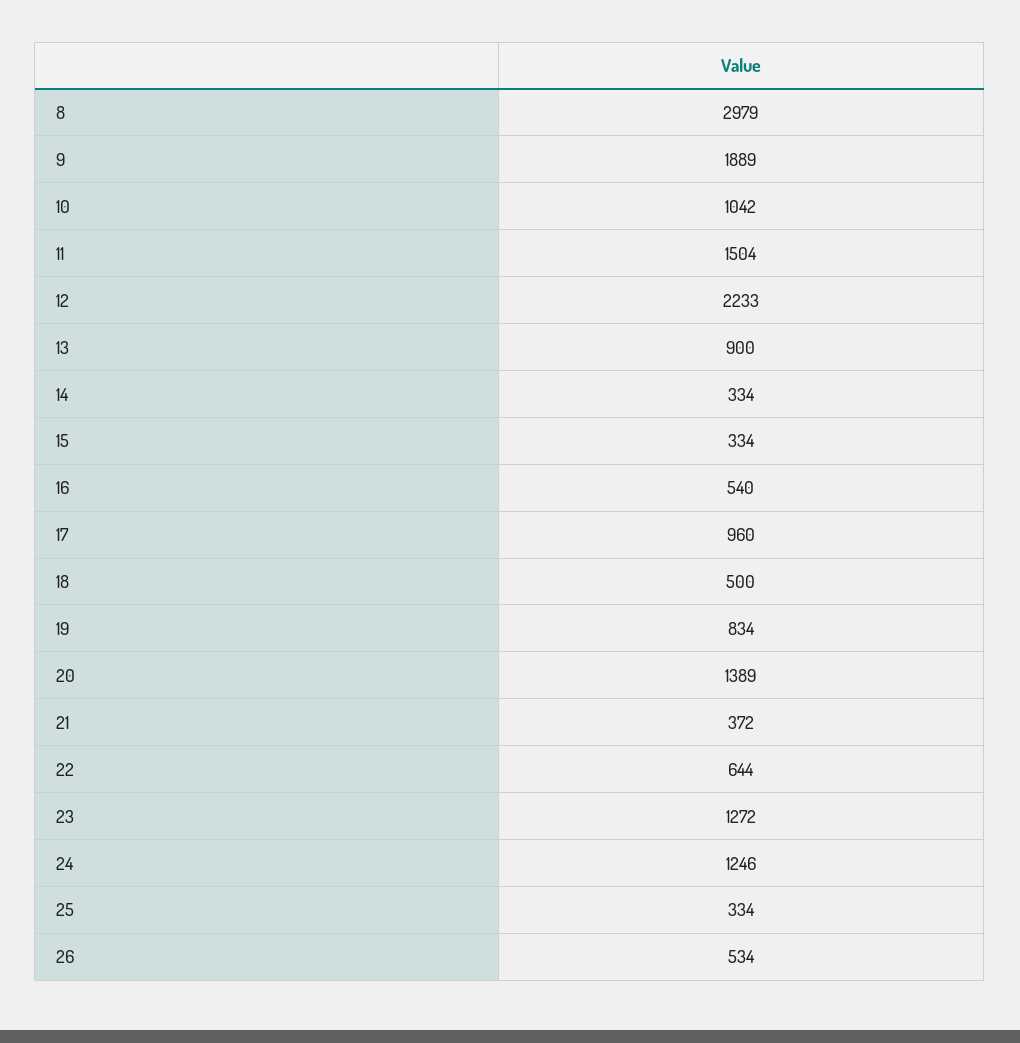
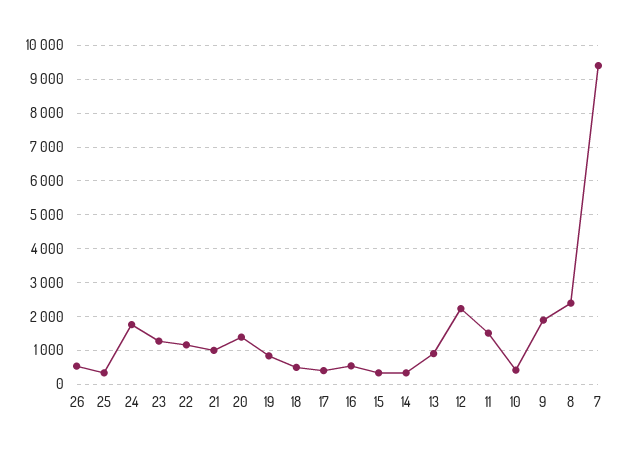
  {
-   "8": 2979,
+   "8": 2400,
    "9": 1889,
-   "10": 1042,
+   "10": 400,
    "11": 1504,
    "12": 2233,
    "13": 900,
    "14": 334,
    "15": 334,
    "16": 540,
-   "17": 960,
+   "17": 400,
    "18": 500,
    "19": 834,
    "20": 1389,
-   "21": 372,
+   "21": 1000,
-   "22": 644,
+   "22": 1200,
    "23": 1272,
-   "24": 1246,
+   "24": 1800,
    "25": 334,
-   "26": 534
+   "26": 534,
+   "7": 9400
  }

